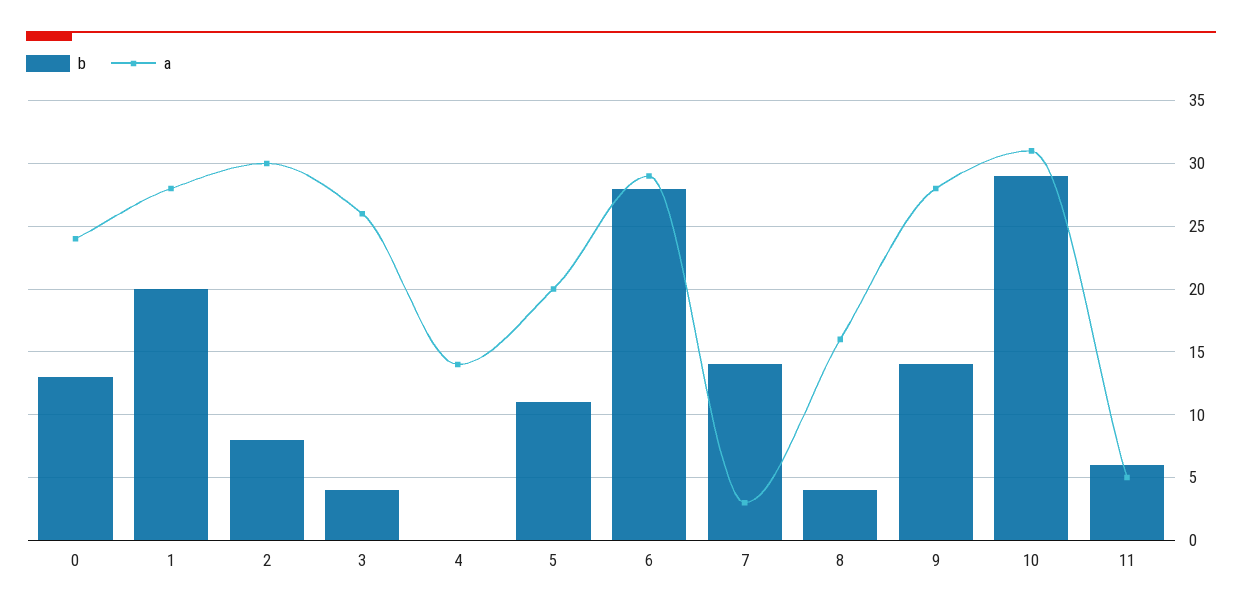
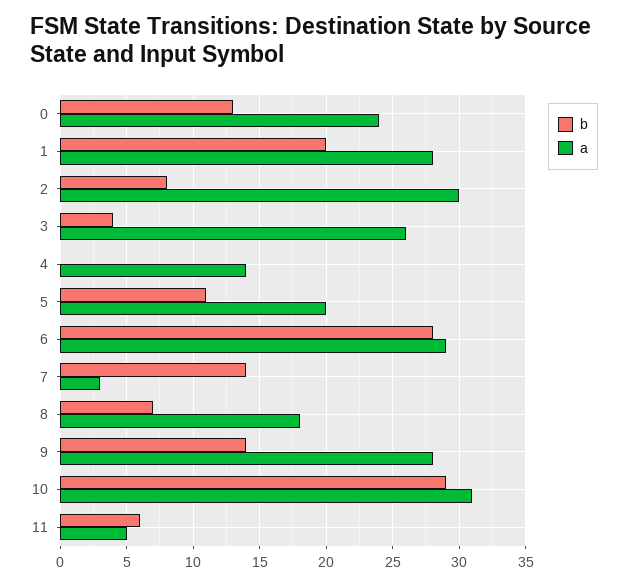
  {
    "b": {
      "0": 13,
      "1": 20,
      "2": 8,
      "3": 4,
      "4": 0,
      "5": 11,
      "6": 28,
      "7": 14,
-     "8": 4,
+     "8": 7,
      "9": 14,
      "10": 29,
      "11": 6
    },
    "a": {
      "0": 24,
      "1": 28,
      "2": 30,
      "3": 26,
      "4": 14,
      "5": 20,
      "6": 29,
      "7": 3,
-     "8": 16,
+     "8": 18,
      "9": 28,
      "10": 31,
      "11": 5
    }
  }

